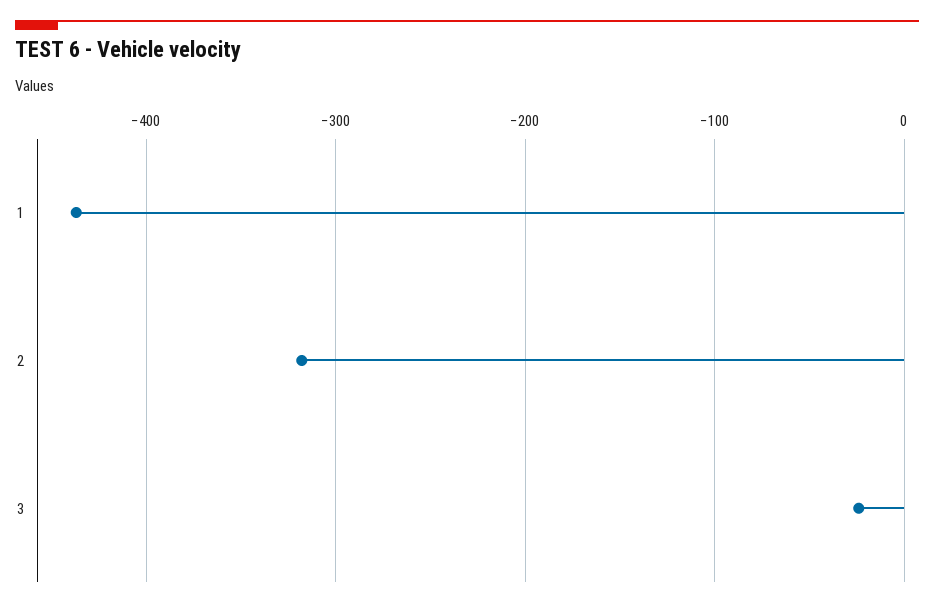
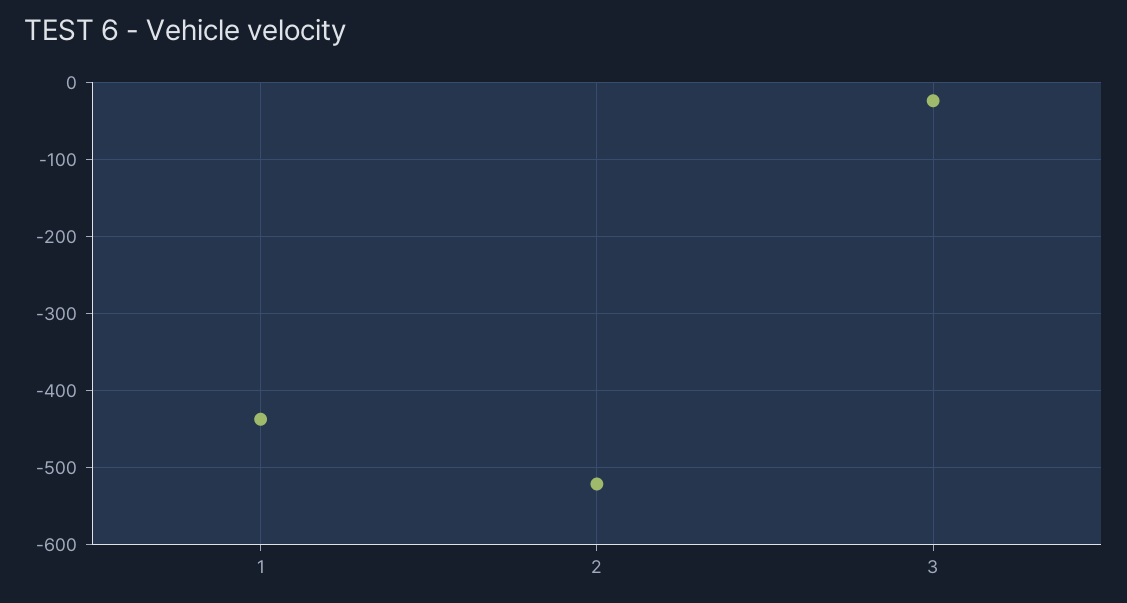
  {
    "1": -440,
-   "2": -320,
+   "2": -520,
    "3": -20
  }

